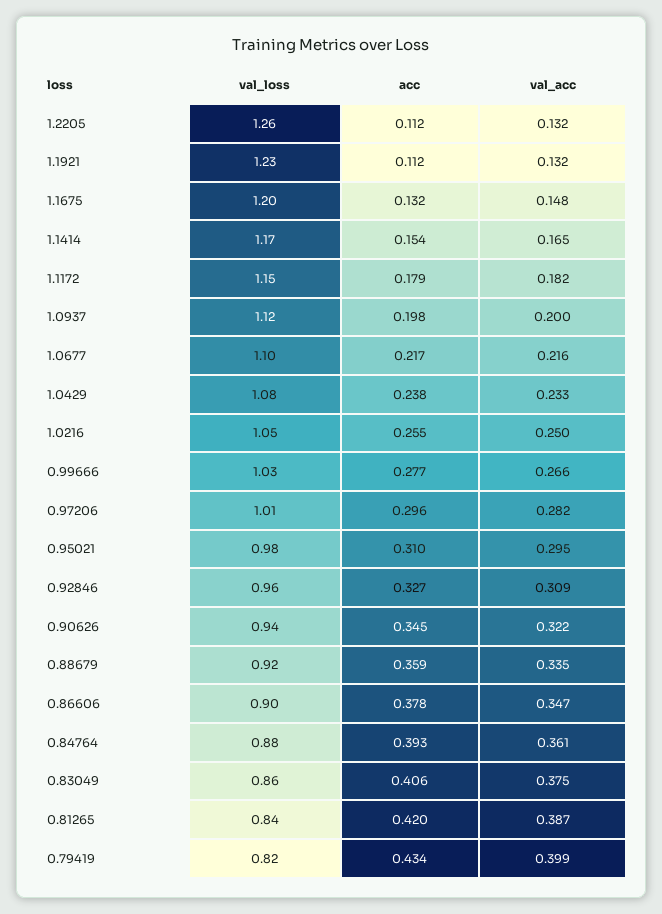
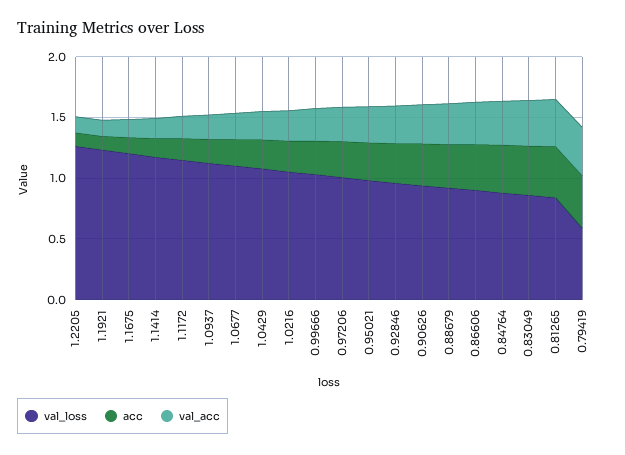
  {
    "val_loss": {
      "1.2205": 1.26,
      "1.1921": 1.23,
      "1.1675": 1.2,
      "1.1414": 1.17,
      "1.1172": 1.15,
      "1.0937": 1.12,
      "1.0677": 1.1,
      "1.0429": 1.08,
      "1.0216": 1.05,
      "0.99666": 1.03,
      "0.97206": 1.01,
      "0.95021": 0.98,
      "0.92846": 0.96,
      "0.90626": 0.94,
      "0.88679": 0.92,
      "0.86606": 0.9,
      "0.84764": 0.88,
      "0.83049": 0.86,
      "0.81265": 0.84,
-     "0.79419": 0.82
+     "0.79419": 0.6
    },
    "acc": {
      "1.2205": 0.112,
      "1.1921": 0.112,
      "1.1675": 0.132,
      "1.1414": 0.154,
      "1.1172": 0.179,
      "1.0937": 0.198,
      "1.0677": 0.217,
      "1.0429": 0.238,
      "1.0216": 0.255,
      "0.99666": 0.277,
      "0.97206": 0.296,
      "0.95021": 0.31,
      "0.92846": 0.327,
      "0.90626": 0.345,
      "0.88679": 0.359,
      "0.86606": 0.378,
      "0.84764": 0.393,
      "0.83049": 0.406,
      "0.81265": 0.42,
      "0.79419": 0.434
    },
    "val_acc": {
      "1.2205": 0.132,
      "1.1921": 0.132,
      "1.1675": 0.148,
      "1.1414": 0.165,
      "1.1172": 0.182,
      "1.0937": 0.2,
      "1.0677": 0.216,
      "1.0429": 0.233,
      "1.0216": 0.25,
      "0.99666": 0.266,
      "0.97206": 0.282,
      "0.95021": 0.295,
      "0.92846": 0.309,
      "0.90626": 0.322,
      "0.88679": 0.335,
      "0.86606": 0.347,
      "0.84764": 0.361,
      "0.83049": 0.375,
      "0.81265": 0.387,
      "0.79419": 0.399
    }
  }

